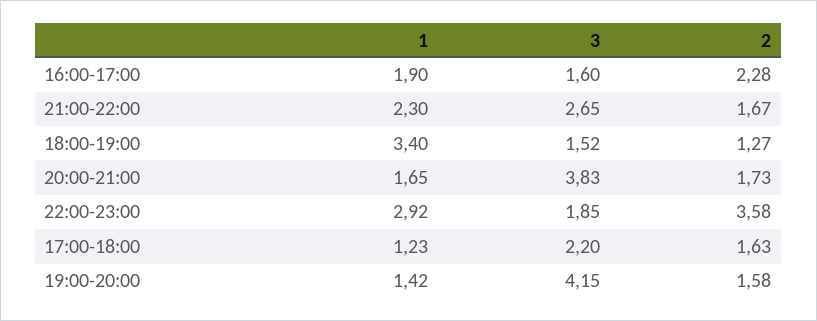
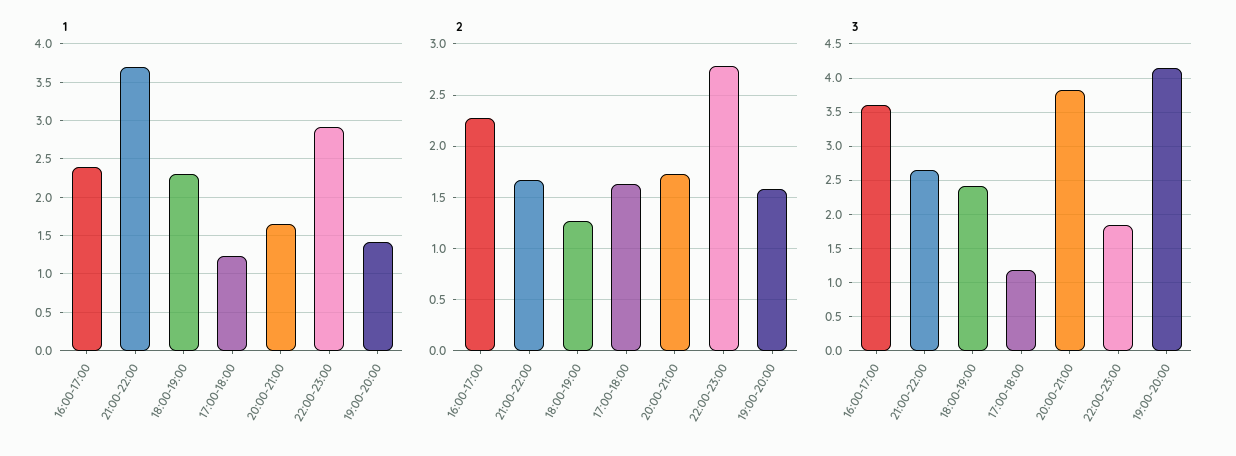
  {
    "1": {
-     "16:00-17:00": 1.9,
+     "16:00-17:00": 2.4,
-     "21:00-22:00": 2.3,
+     "21:00-22:00": 3.7,
-     "18:00-19:00": 3.4,
+     "18:00-19:00": 2.3,
      "20:00-21:00": 1.65,
      "22:00-23:00": 2.92,
      "17:00-18:00": 1.23,
      "19:00-20:00": 1.42
    },
    "3": {
-     "16:00-17:00": 1.6,
+     "16:00-17:00": 3.6,
      "21:00-22:00": 2.65,
-     "18:00-19:00": 1.52,
+     "18:00-19:00": 2.4,
      "20:00-21:00": 3.83,
      "22:00-23:00": 1.85,
-     "17:00-18:00": 2.2,
+     "17:00-18:00": 1.2,
      "19:00-20:00": 4.15
    },
    "2": {
      "16:00-17:00": 2.28,
      "21:00-22:00": 1.67,
      "18:00-19:00": 1.27,
      "20:00-21:00": 1.73,
-     "22:00-23:00": 3.58,
+     "22:00-23:00": 2.8,
      "17:00-18:00": 1.63,
      "19:00-20:00": 1.58
    }
  }

